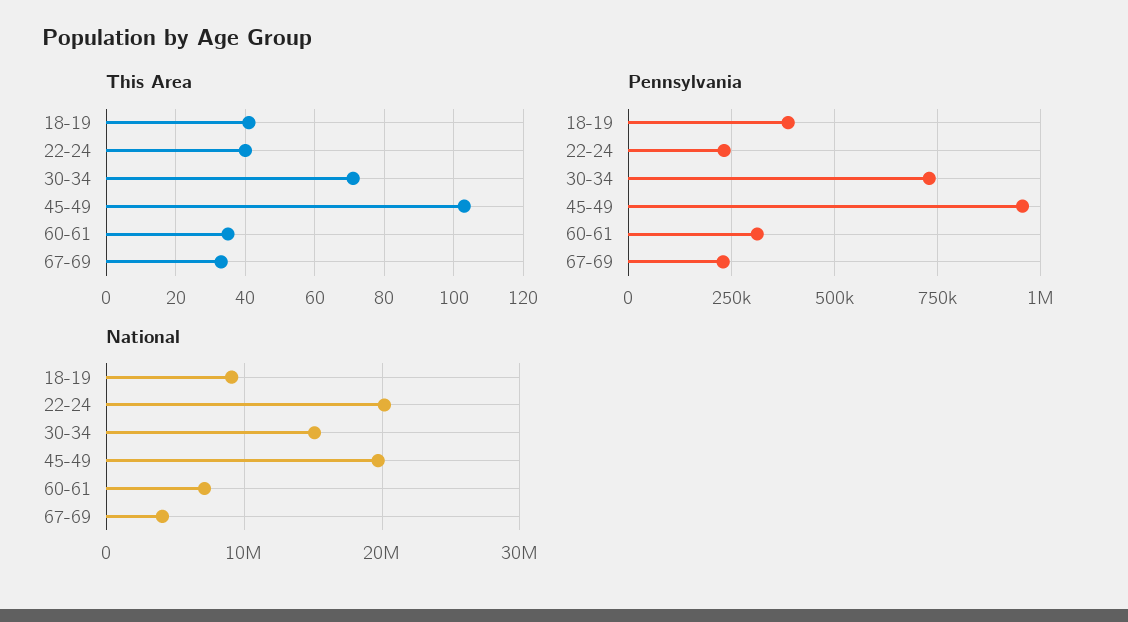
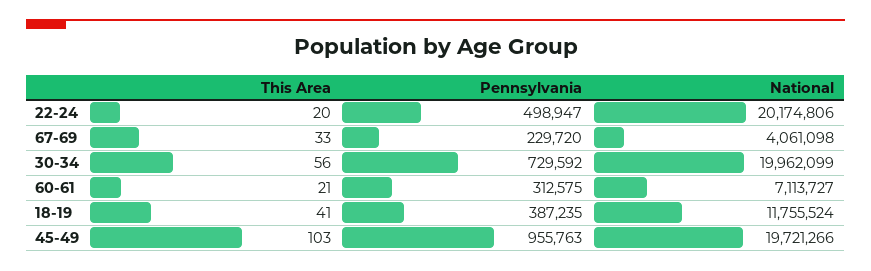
  {
    "This Area": {
      "18-19": 41,
-     "22-24": 40,
+     "22-24": 20,
-     "30-34": 70,
+     "30-34": 56,
      "45-49": 103,
-     "60-61": 35,
+     "60-61": 21,
      "67-69": 33
    },
    "Pennsylvania": {
      "18-19": 387235,
-     "22-24": 225000,
+     "22-24": 498947,
      "30-34": 729592,
      "45-49": 955763,
      "60-61": 312575,
      "67-69": 229720
    },
    "National": {
-     "18-19": 9000000,
+     "18-19": 11755524,
      "22-24": 20174806,
-     "30-34": 15000000,
+     "30-34": 19962099,
      "45-49": 19721266,
      "60-61": 7113727,
      "67-69": 4061098
    }
  }

